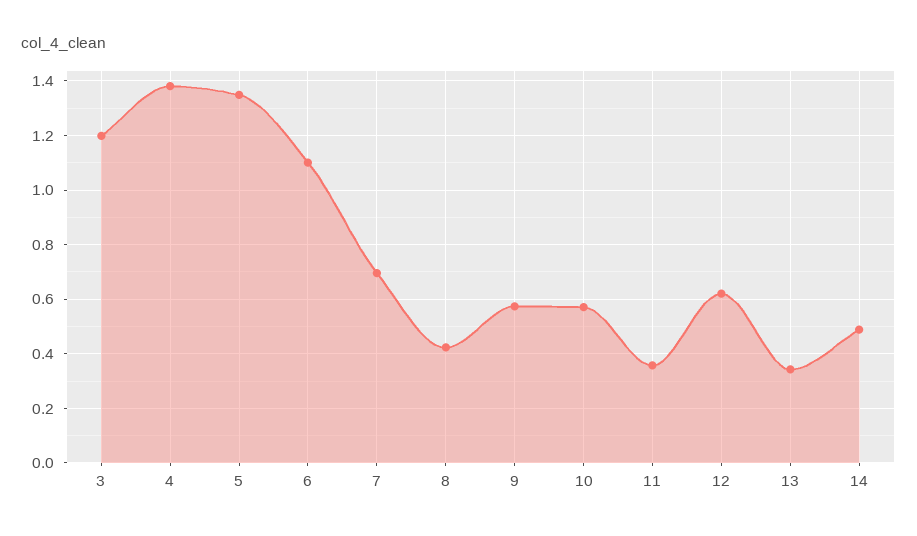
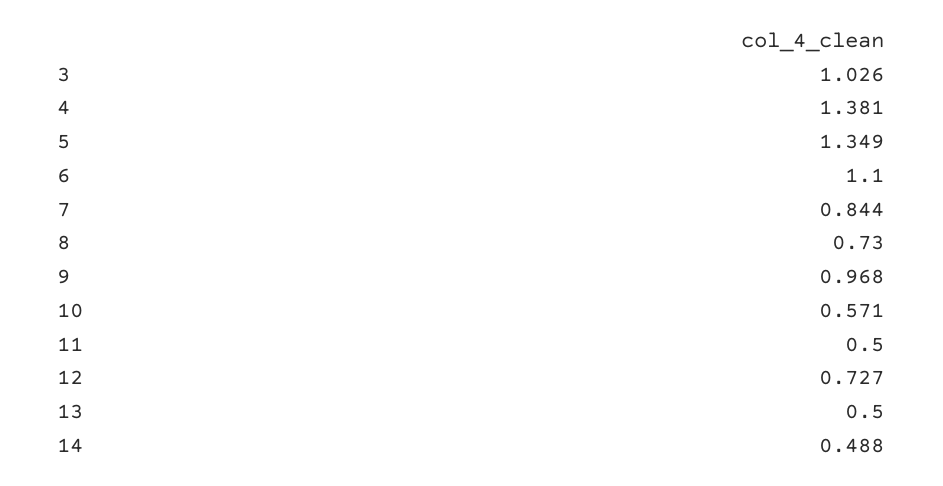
  {
-   "3": 1.2,
+   "3": 1.026,
    "4": 1.381,
    "5": 1.349,
    "6": 1.1,
-   "7": 0.7,
+   "7": 0.844,
-   "8": 0.425,
+   "8": 0.73,
-   "9": 0.575,
+   "9": 0.968,
    "10": 0.571,
-   "11": 0.35,
+   "11": 0.5,
-   "12": 0.625,
+   "12": 0.727,
-   "13": 0.35,
+   "13": 0.5,
    "14": 0.488
  }

